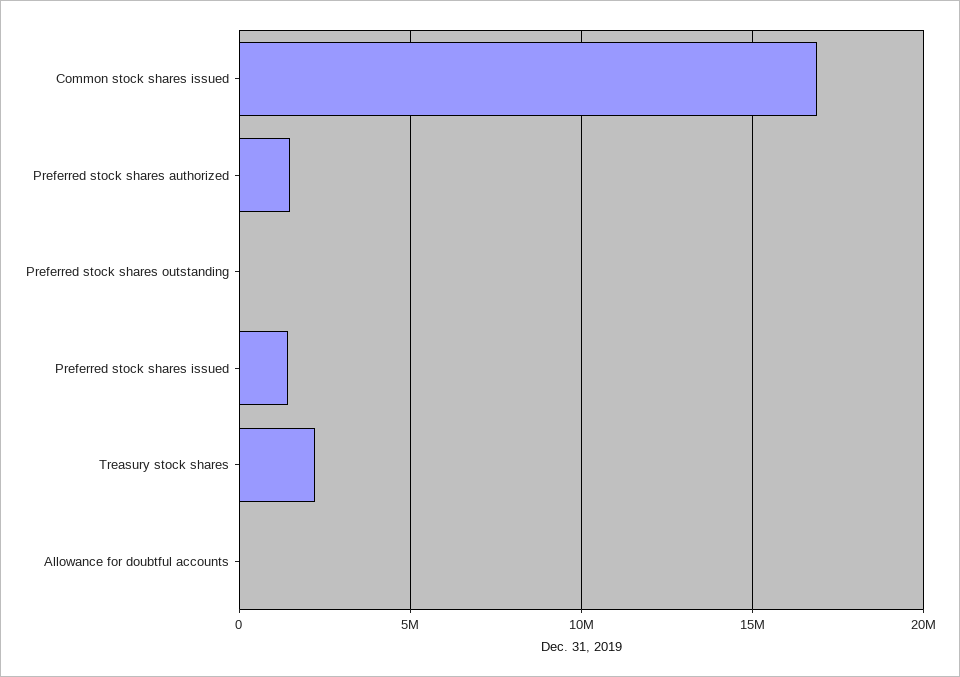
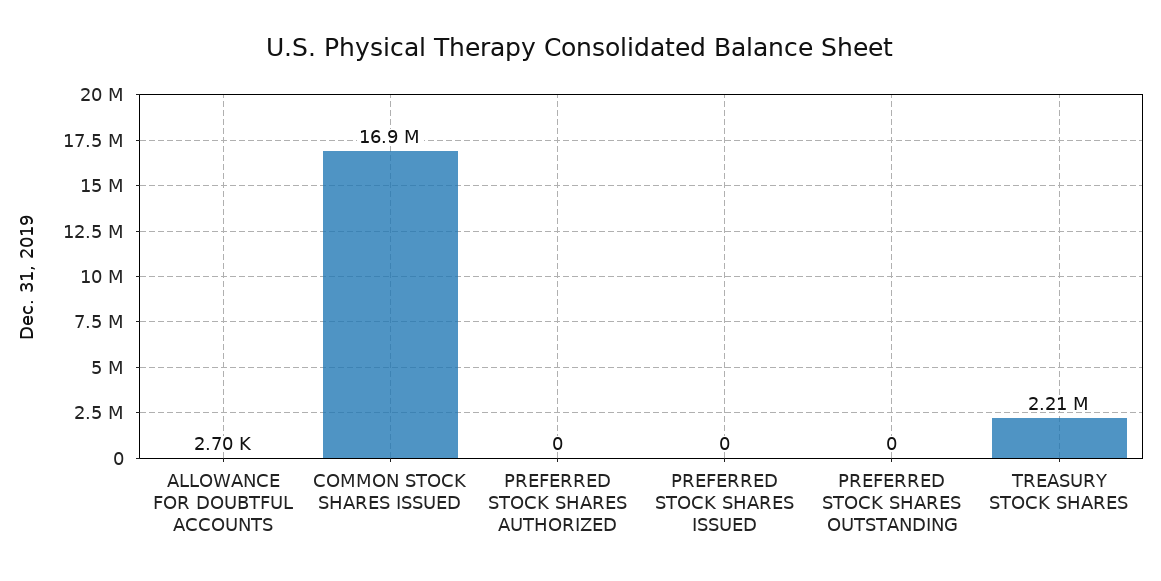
  {
    "Common stock shares issued": 16900000,
-   "Preferred stock shares authorized": 1500000,
+   "Preferred stock shares authorized": 0,
    "Preferred stock shares outstanding": 0,
-   "Preferred stock shares issued": 1500000,
+   "Preferred stock shares issued": 0,
    "Treasury stock shares": 2210000,
    "Allowance for doubtful accounts": 2700
  }

